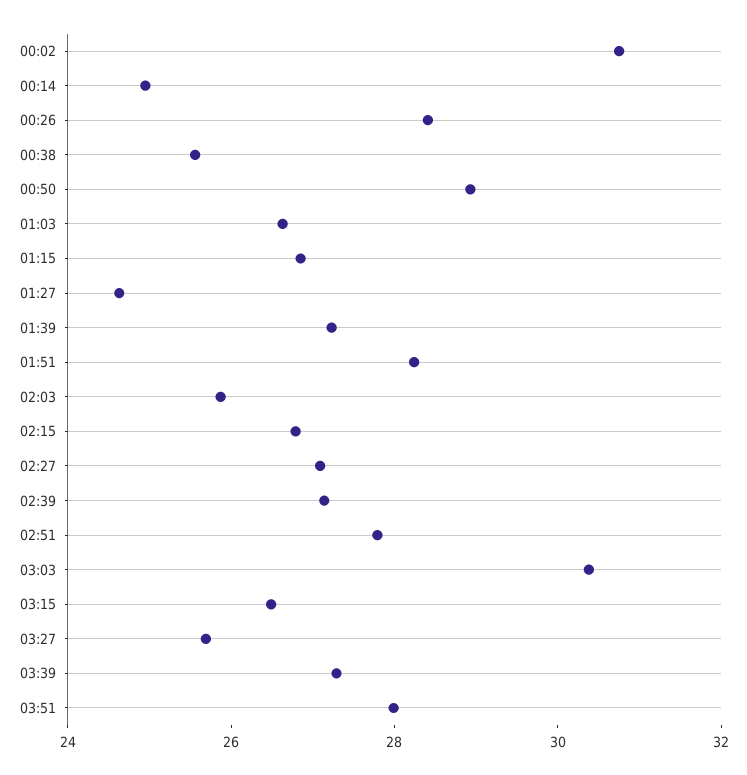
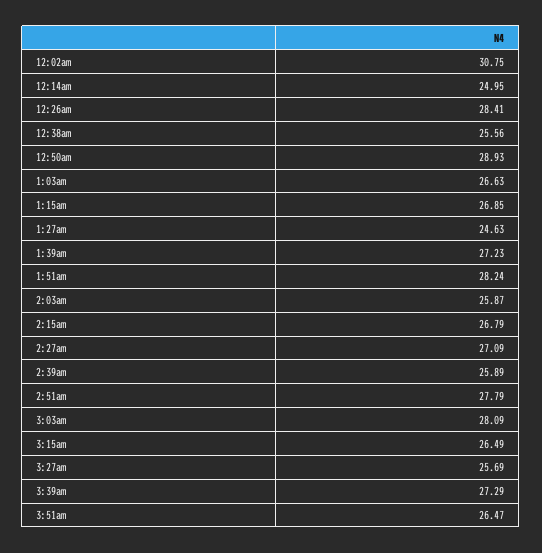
  {
    "00:02": 30.75,
    "00:14": 24.95,
    "00:26": 28.41,
    "00:38": 25.56,
    "00:50": 28.93,
    "01:03": 26.63,
    "01:15": 26.85,
    "01:27": 24.63,
    "01:39": 27.23,
    "01:51": 28.24,
    "02:03": 25.87,
    "02:15": 26.79,
    "02:27": 27.09,
-   "02:39": 27,
+   "02:39": 25.89,
    "02:51": 27.79,
-   "03:03": 30.5,
+   "03:03": 28.09,
    "03:15": 26.49,
    "03:27": 25.69,
    "03:39": 27.29,
-   "03:51": 28
+   "03:51": 26.47
  }

